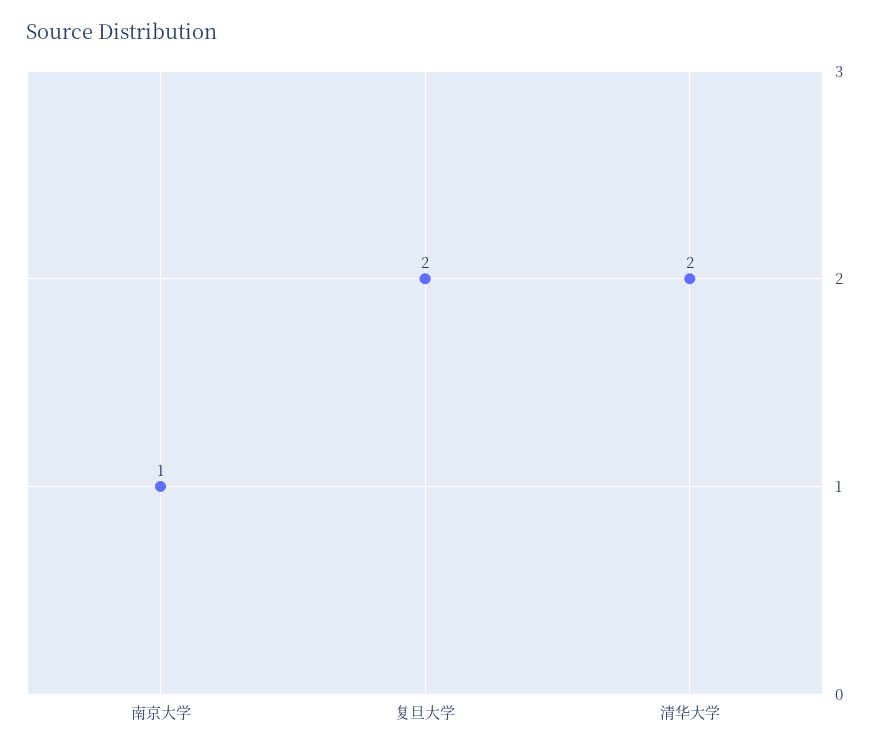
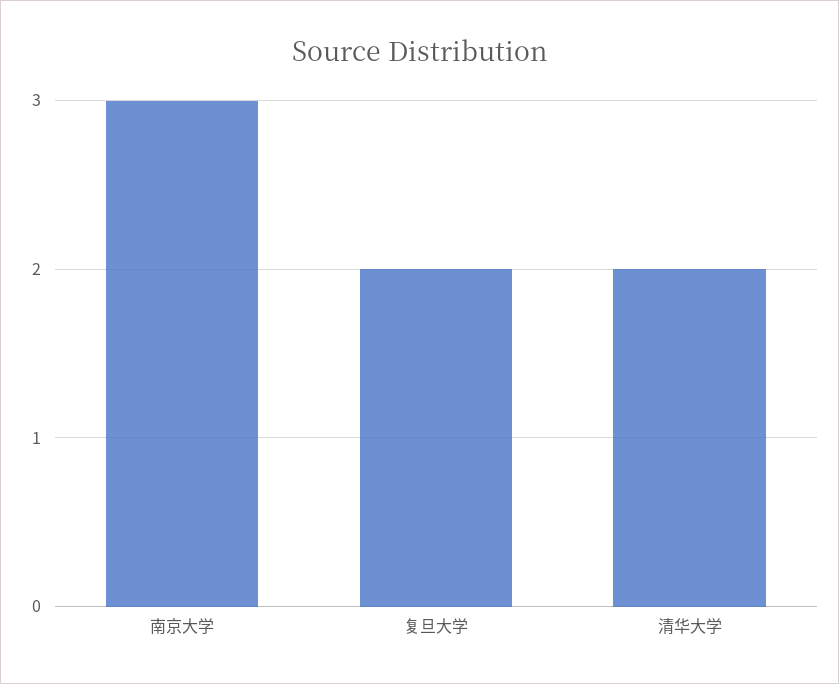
  {
-   "南京大学": 1,
+   "南京大学": 3,
    "复旦大学": 2,
    "清华大学": 2
  }

